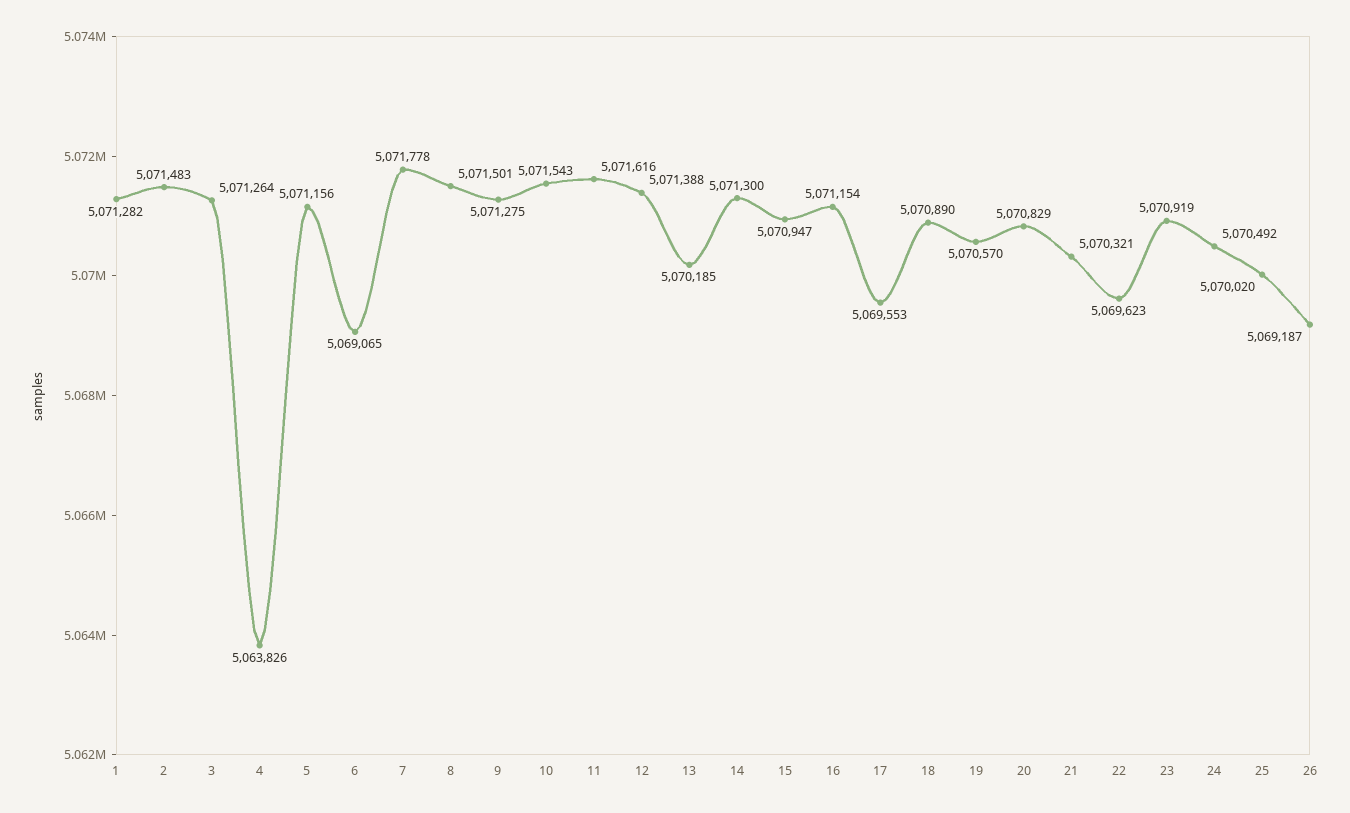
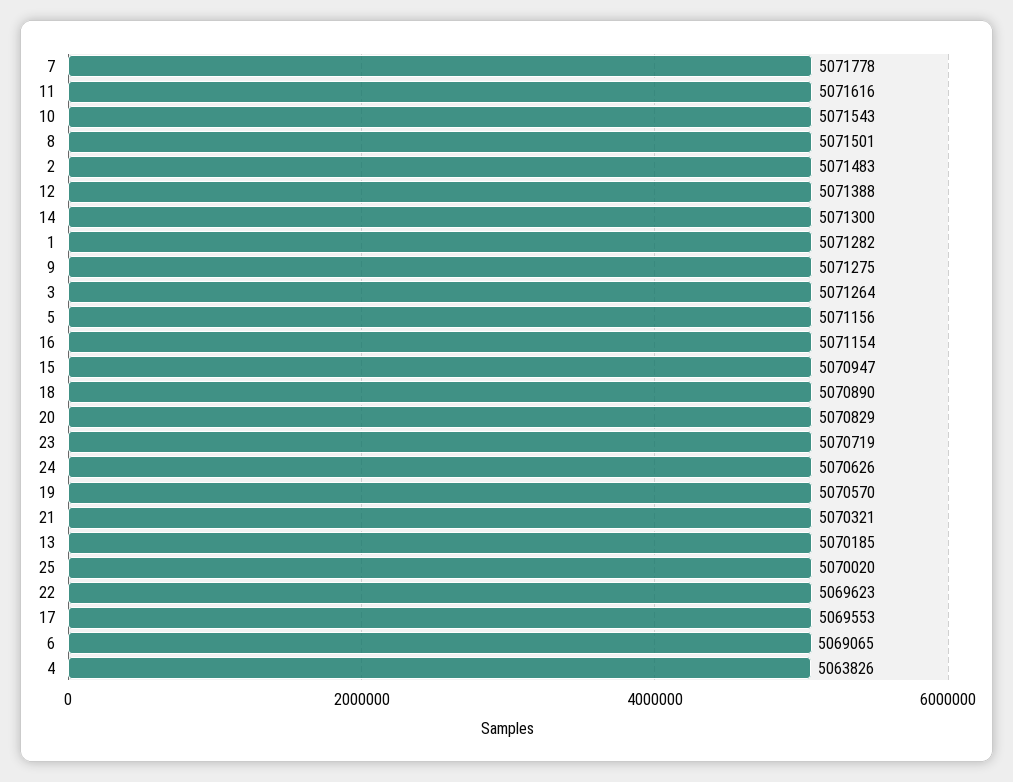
  {
    "1": 5071282,
    "2": 5071483,
    "3": 5071264,
    "4": 5063826,
    "5": 5071156,
    "6": 5069065,
    "7": 5071778,
    "8": 5071501,
    "9": 5071275,
    "10": 5071543,
    "11": 5071616,
    "12": 5071388,
    "13": 5070185,
    "14": 5071300,
    "15": 5070947,
    "16": 5071154,
    "17": 5069553,
    "18": 5070890,
    "19": 5070570,
    "20": 5070829,
    "21": 5070321,
    "22": 5069623,
-   "23": 5070919,
+   "23": 5070719,
-   "24": 5070492,
+   "24": 5070626,
-   "25": 5070020,
+   "25": 5070020
-   "26": 5069187
  }

